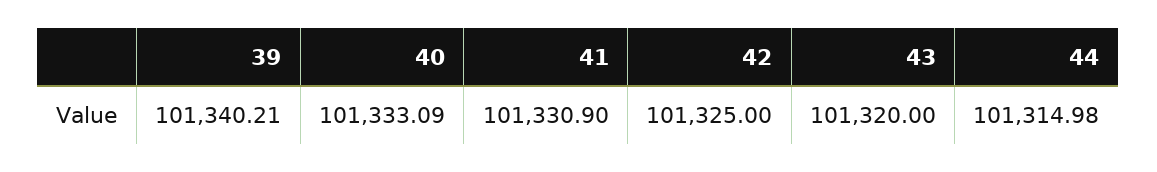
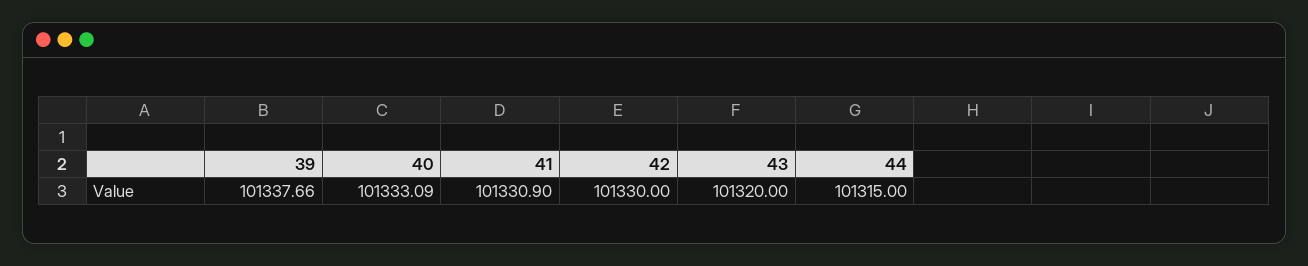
  {
-   "39": 101340.21,
+   "39": 101337.66,
    "40": 101333.09,
    "41": 101330.9,
-   "42": 101325,
+   "42": 101330,
    "43": 101320,
-   "44": 101314.98
+   "44": 101315
  }

